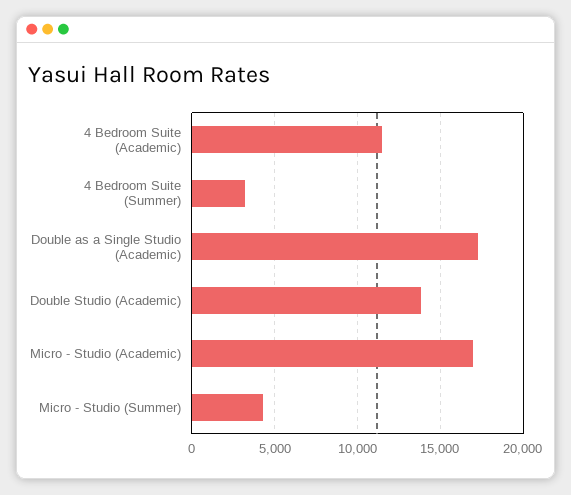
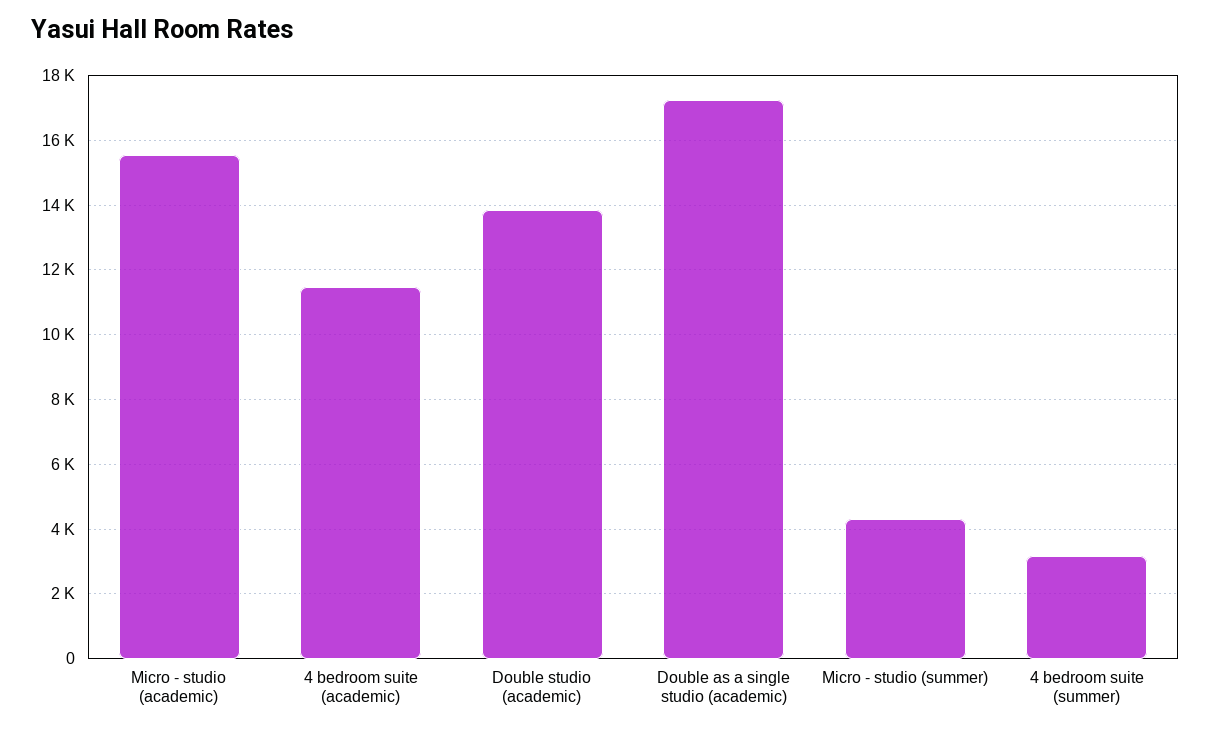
  {
    "4 Bedroom Suite (Academic)": 11400,
    "4 Bedroom Suite (Summer)": 3200,
    "Double as a Single Studio (Academic)": 17200,
    "Double Studio (Academic)": 13800,
-   "Micro - Studio (Academic)": 17000,
+   "Micro - Studio (Academic)": 15600,
    "Micro - Studio (Summer)": 4400
  }

